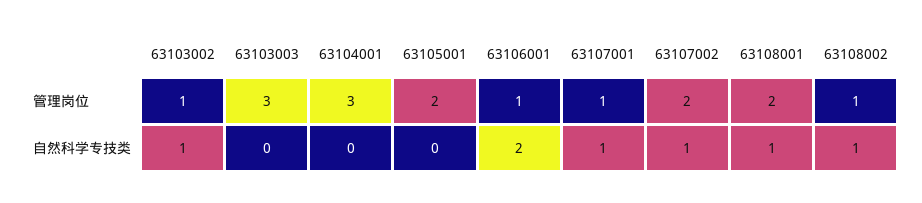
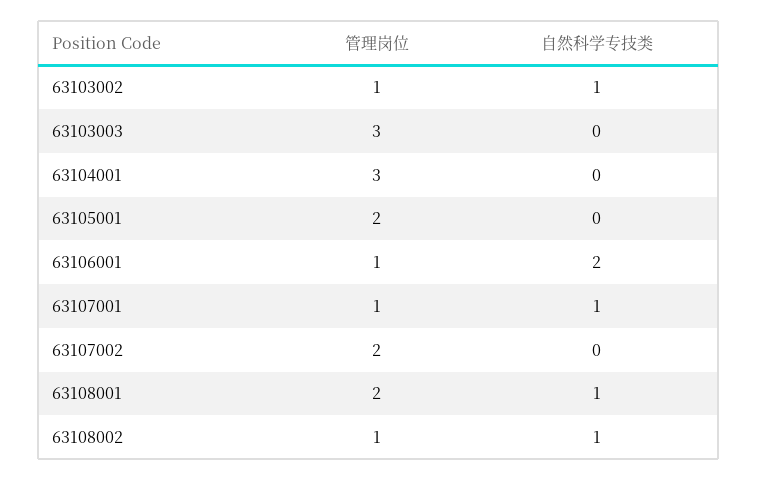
  {
    "63103002": {
      "管理岗位": 1,
      "自然科学专技类": 1
    },
    "63103003": {
      "管理岗位": 3,
      "自然科学专技类": 0
    },
    "63104001": {
      "管理岗位": 3,
      "自然科学专技类": 0
    },
    "63105001": {
      "管理岗位": 2,
      "自然科学专技类": 0
    },
    "63106001": {
      "管理岗位": 1,
      "自然科学专技类": 2
    },
    "63107001": {
      "管理岗位": 1,
      "自然科学专技类": 1
    },
    "63107002": {
      "管理岗位": 2,
-     "自然科学专技类": 1
+     "自然科学专技类": 0
    },
    "63108001": {
      "管理岗位": 2,
      "自然科学专技类": 1
    },
    "63108002": {
      "管理岗位": 1,
      "自然科学专技类": 1
    }
  }

